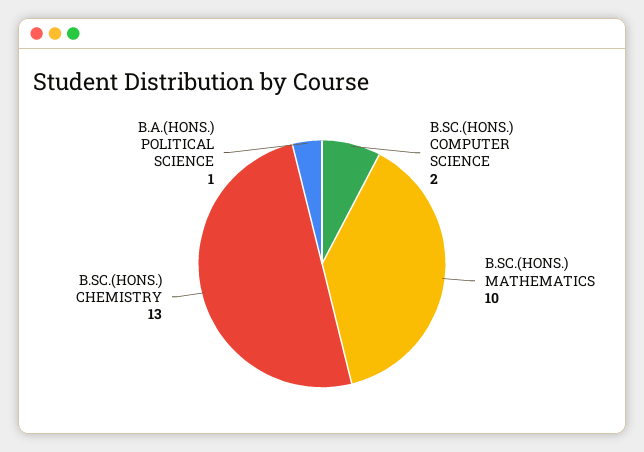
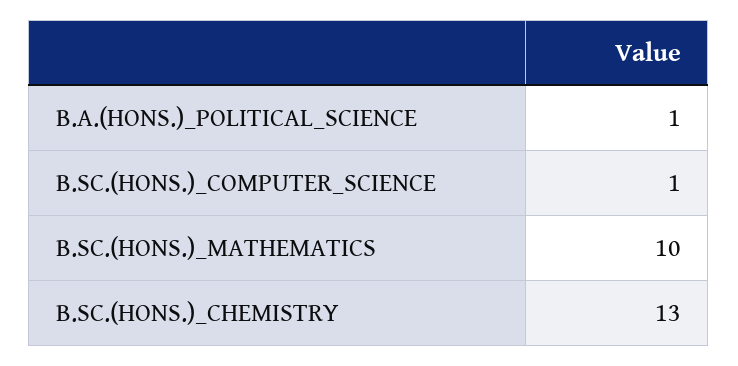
  {
-   "B.SC.(HONS.) COMPUTER SCIENCE": 2,
+   "B.SC.(HONS.) COMPUTER SCIENCE": 1,
    "B.SC.(HONS.) MATHEMATICS": 10,
    "B.SC.(HONS.) CHEMISTRY": 13,
    "B.A.(HONS.) POLITICAL SCIENCE": 1
  }

